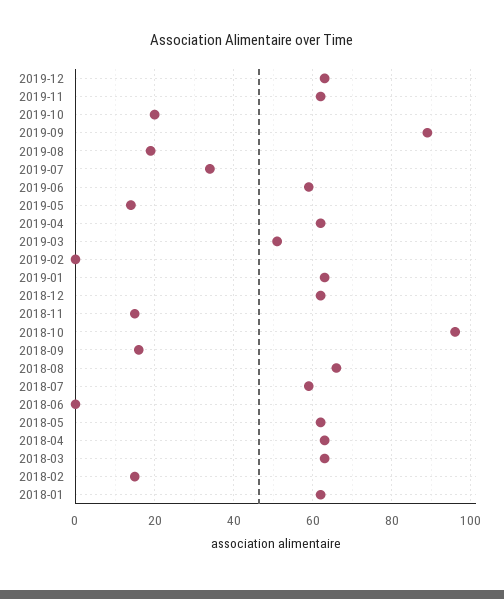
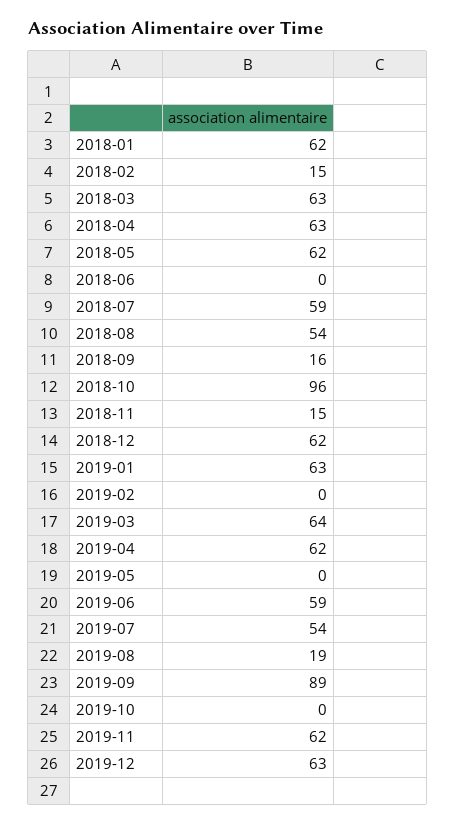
  {
    "2019-12": 63,
    "2019-11": 62,
-   "2019-10": 20,
+   "2019-10": 0,
    "2019-09": 89,
    "2019-08": 19,
-   "2019-07": 35,
+   "2019-07": 54,
    "2019-06": 59,
-   "2019-05": 15,
+   "2019-05": 0,
    "2019-04": 62,
-   "2019-03": 50,
+   "2019-03": 64,
    "2019-02": 0,
    "2019-01": 63,
    "2018-12": 62,
    "2018-11": 15,
    "2018-10": 96,
    "2018-09": 16,
-   "2018-08": 65,
+   "2018-08": 54,
    "2018-07": 59,
    "2018-06": 0,
    "2018-05": 62,
    "2018-04": 63,
    "2018-03": 63,
    "2018-02": 15,
    "2018-01": 62
  }

